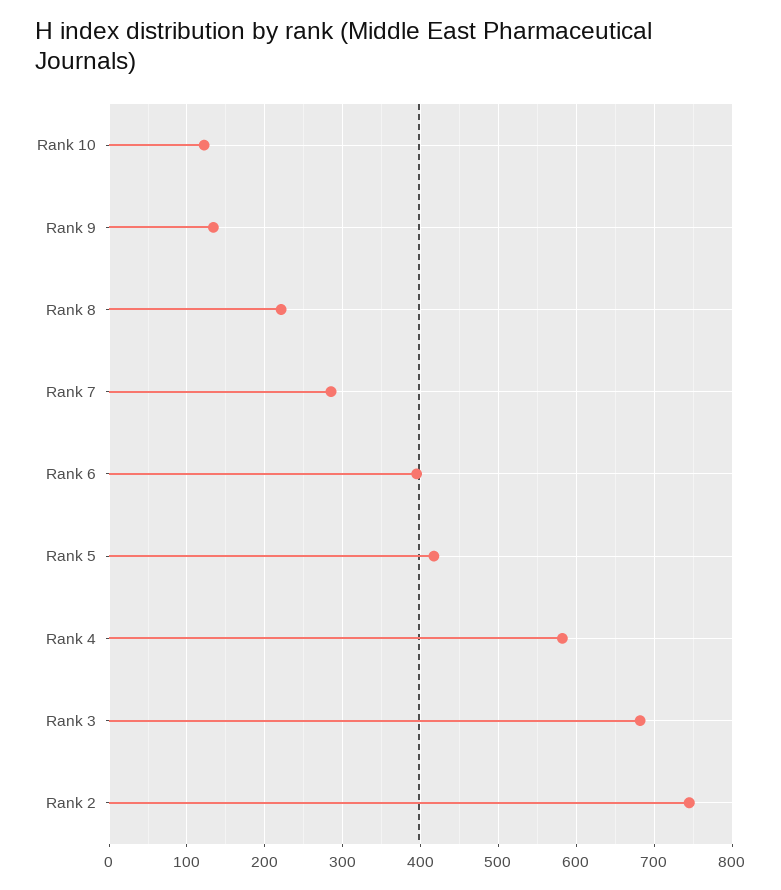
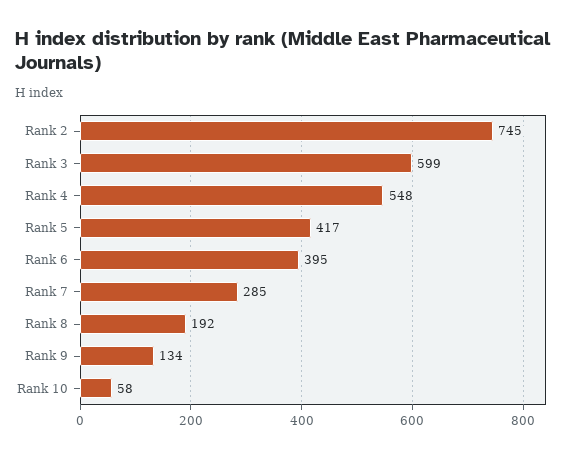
  {
-   "Rank 10": 120,
+   "Rank 10": 58,
    "Rank 9": 134,
-   "Rank 8": 220,
+   "Rank 8": 192,
    "Rank 7": 285,
    "Rank 6": 395,
    "Rank 5": 417,
-   "Rank 4": 580,
+   "Rank 4": 548,
-   "Rank 3": 680,
+   "Rank 3": 599,
    "Rank 2": 745
  }

